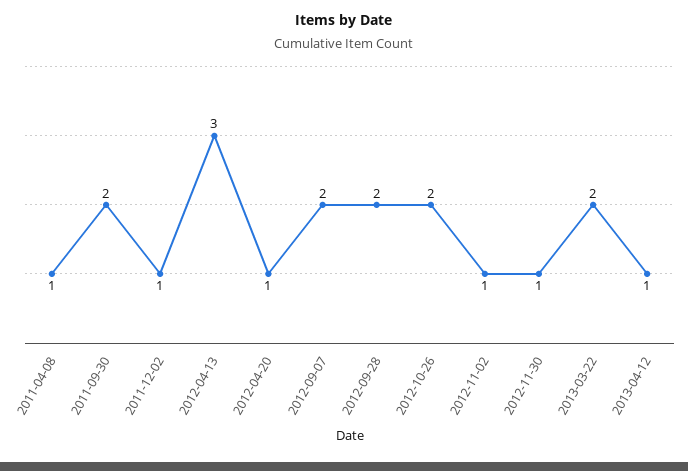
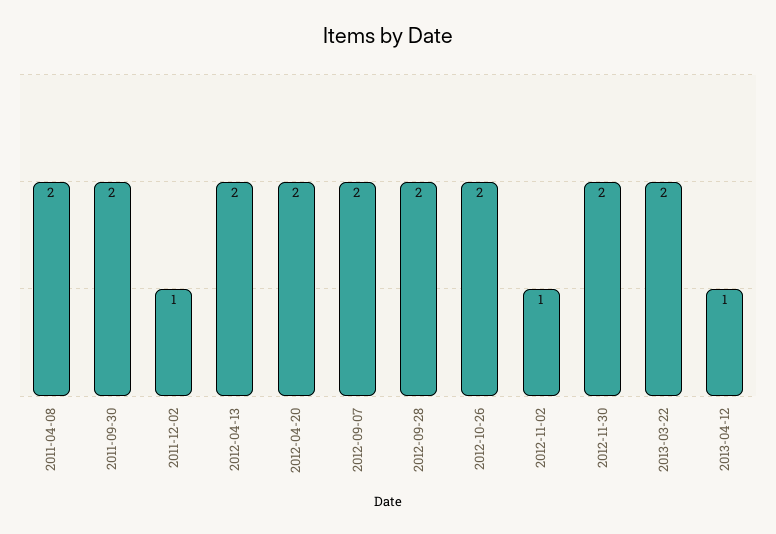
  {
-   "2011-04-08": 1,
+   "2011-04-08": 2,
    "2011-09-30": 2,
    "2011-12-02": 1,
-   "2012-04-13": 3,
+   "2012-04-13": 2,
-   "2012-04-20": 1,
+   "2012-04-20": 2,
    "2012-09-07": 2,
    "2012-09-28": 2,
    "2012-10-26": 2,
    "2012-11-02": 1,
-   "2012-11-30": 1,
+   "2012-11-30": 2,
    "2013-03-22": 2,
    "2013-04-12": 1
  }

